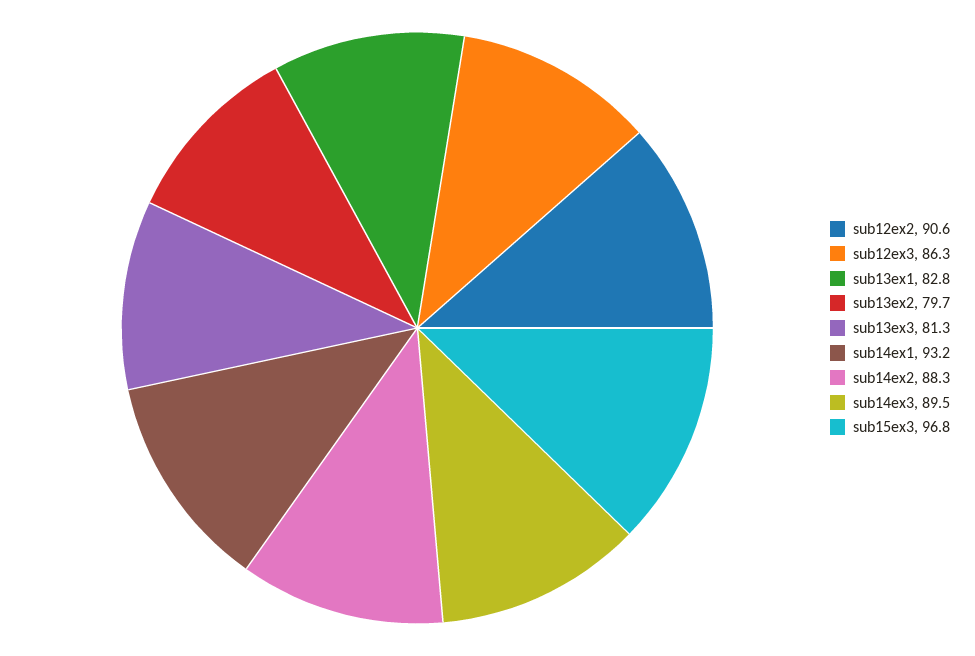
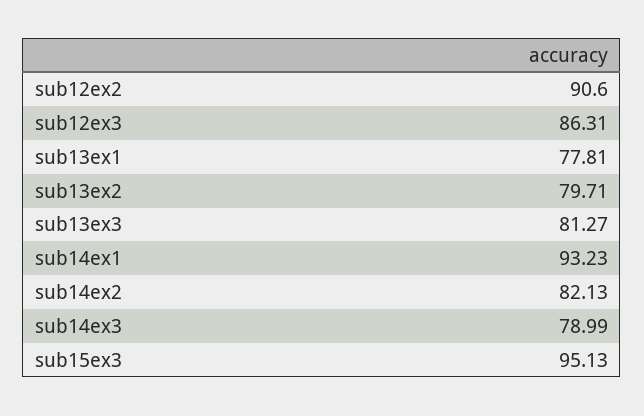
  {
    "sub12ex2": 90.6,
    "sub12ex3": 86.31,
-   "sub13ex1": 82.8,
+   "sub13ex1": 77.81,
    "sub13ex2": 79.71,
    "sub13ex3": 81.27,
    "sub14ex1": 93.23,
-   "sub14ex2": 88.3,
+   "sub14ex2": 82.13,
-   "sub14ex3": 89.5,
+   "sub14ex3": 78.99,
-   "sub15ex3": 96.8
+   "sub15ex3": 95.13
  }

